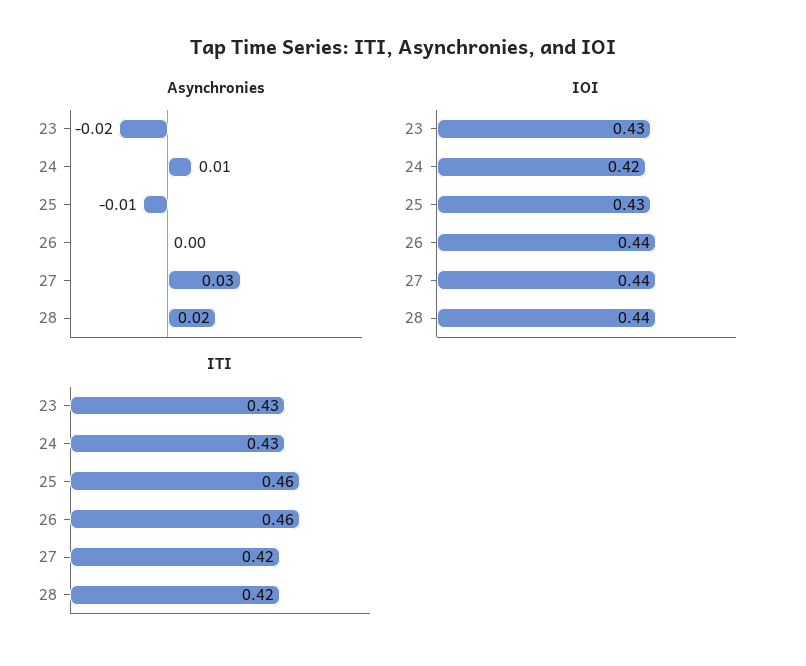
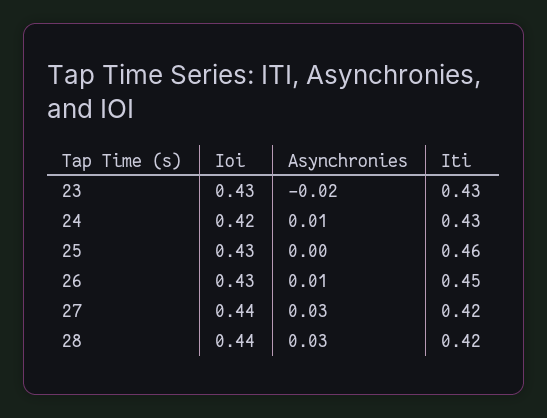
  {
    "Asynchronies": {
      "23": -0.02,
      "24": 0.01,
-     "25": -0.01,
+     "25": 0,
-     "26": 0,
+     "26": 0.01,
      "27": 0.03,
-     "28": 0.02
+     "28": 0.03
    },
    "IOI": {
      "23": 0.43,
      "24": 0.42,
      "25": 0.43,
-     "26": 0.44,
+     "26": 0.43,
      "27": 0.44,
      "28": 0.44
    },
    "ITI": {
      "23": 0.43,
      "24": 0.43,
      "25": 0.46,
-     "26": 0.46,
+     "26": 0.45,
      "27": 0.42,
      "28": 0.42
    }
  }

